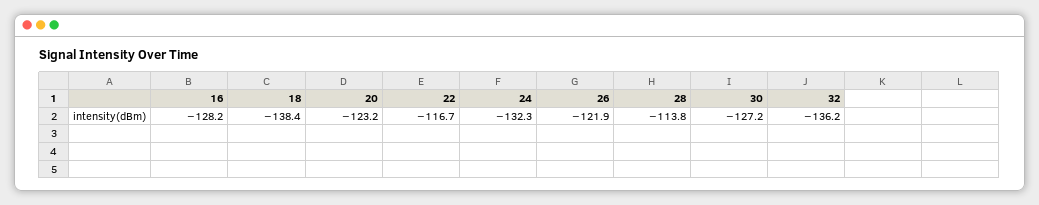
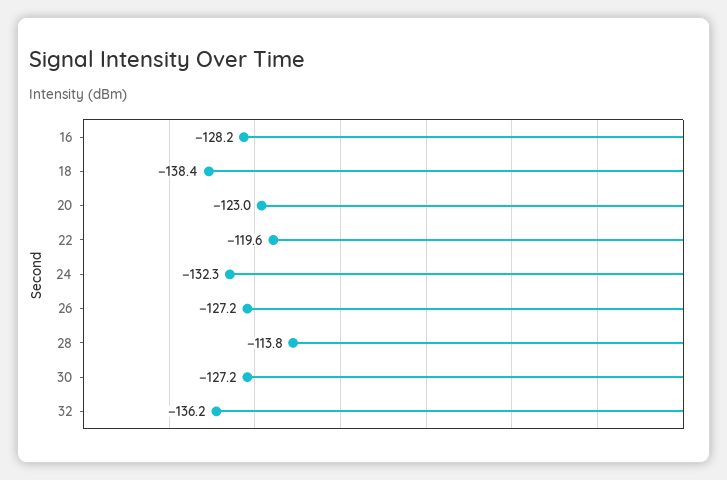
  {
    "16": -128.2,
    "18": -138.4,
-   "20": -123.2,
+   "20": -123,
-   "22": -116.7,
+   "22": -119.6,
    "24": -132.3,
-   "26": -121.9,
+   "26": -127.2,
    "28": -113.8,
    "30": -127.2,
    "32": -136.2
  }

